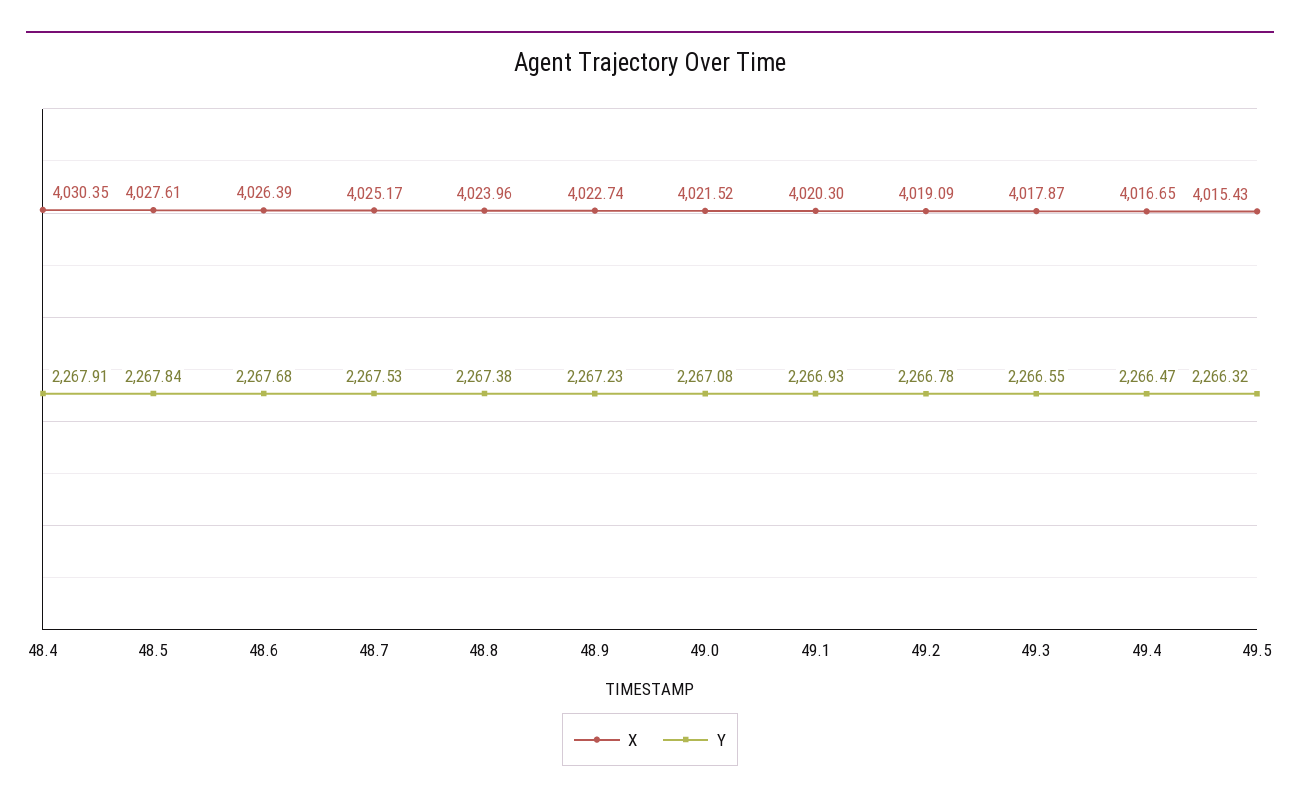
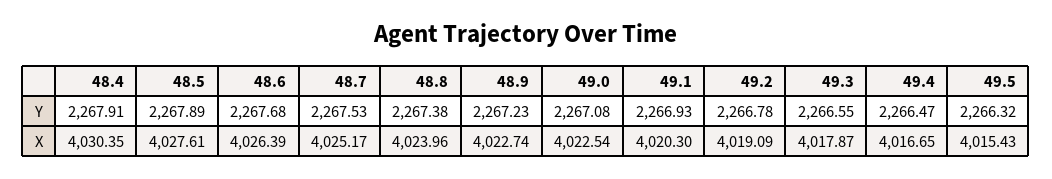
  {
    "X": {
      "48.4": 4030.35,
      "48.5": 4027.61,
      "48.6": 4026.39,
      "48.7": 4025.17,
      "48.8": 4023.96,
      "48.9": 4022.74,
-     "49.0": 4021.52,
+     "49.0": 4022.54,
      "49.1": 4020.3,
      "49.2": 4019.09,
      "49.3": 4017.87,
      "49.4": 4016.65,
      "49.5": 4015.43
    },
    "Y": {
      "48.4": 2267.91,
-     "48.5": 2267.84,
+     "48.5": 2267.89,
      "48.6": 2267.68,
      "48.7": 2267.53,
      "48.8": 2267.38,
      "48.9": 2267.23,
      "49.0": 2267.08,
      "49.1": 2266.93,
      "49.2": 2266.78,
      "49.3": 2266.55,
      "49.4": 2266.47,
      "49.5": 2266.32
    }
  }

